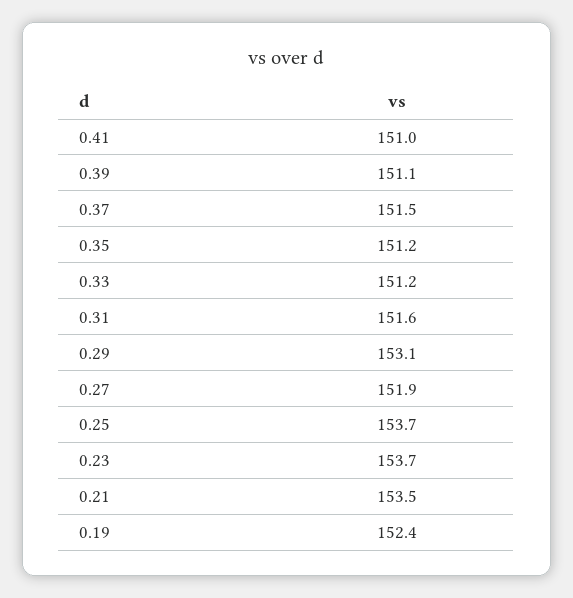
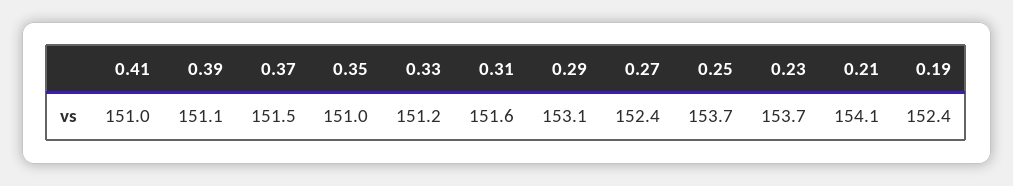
  {
    "0.41": 151,
    "0.39": 151.1,
    "0.37": 151.5,
-   "0.35": 151.2,
+   "0.35": 151,
    "0.33": 151.2,
    "0.31": 151.6,
    "0.29": 153.1,
-   "0.27": 151.9,
+   "0.27": 152.4,
    "0.25": 153.7,
    "0.23": 153.7,
-   "0.21": 153.5,
+   "0.21": 154.1,
    "0.19": 152.4
  }

